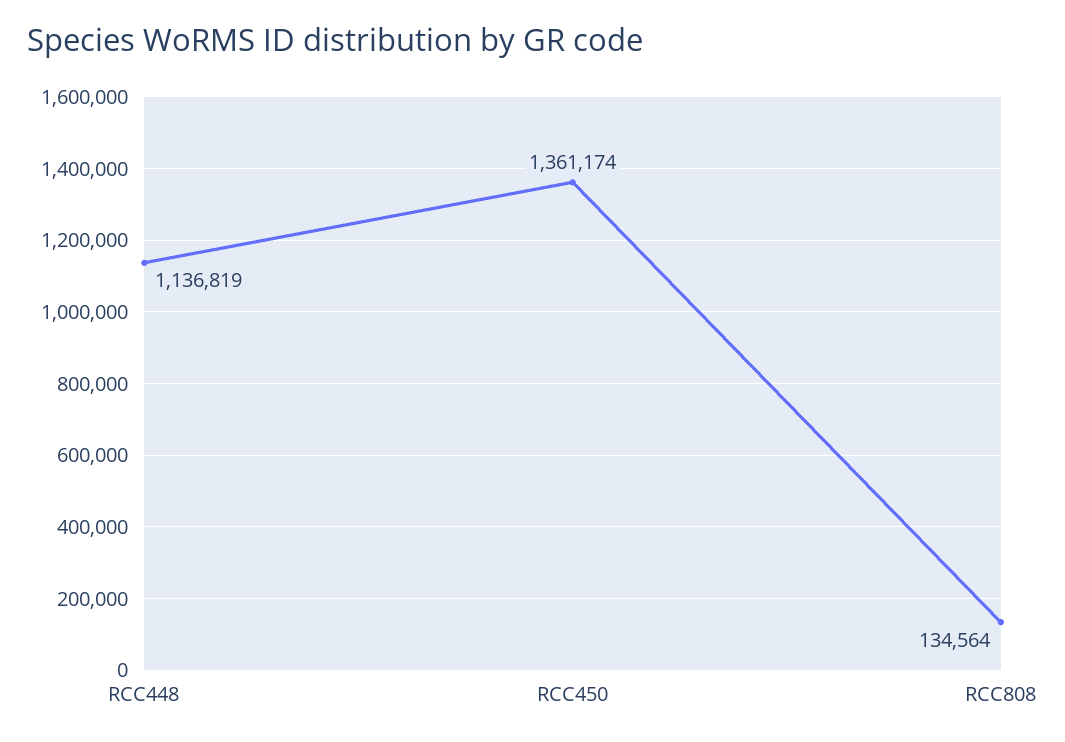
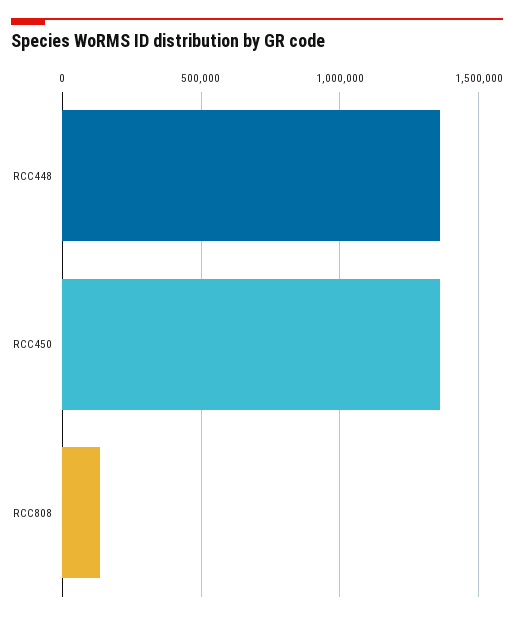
  {
-   "RCC448": 1136819,
+   "RCC448": 1350000,
    "RCC450": 1361174,
    "RCC808": 134564
  }

